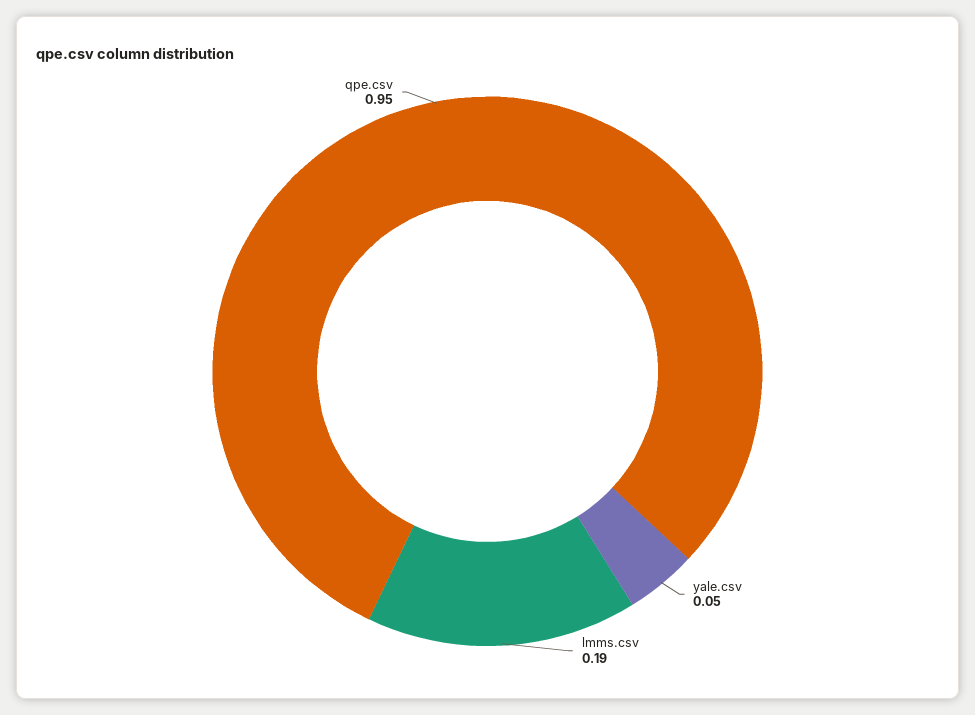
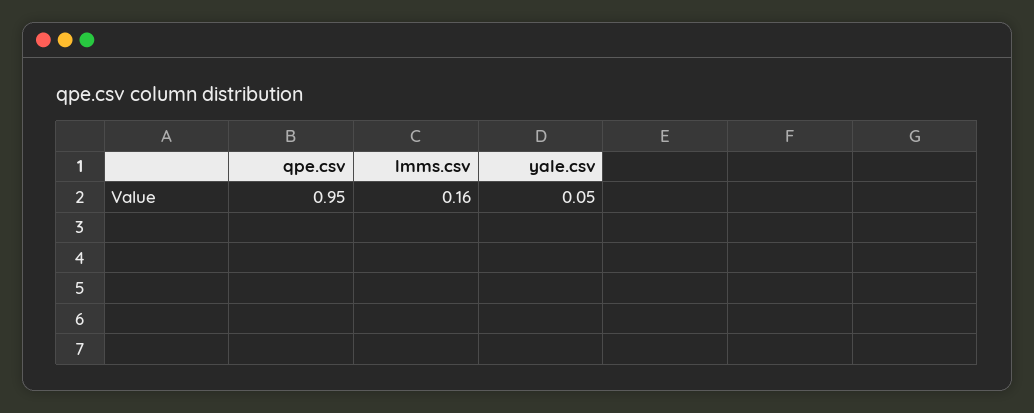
  {
    "yale.csv": 0.05,
-   "lmms.csv": 0.19,
+   "lmms.csv": 0.16,
    "qpe.csv": 0.95
  }

